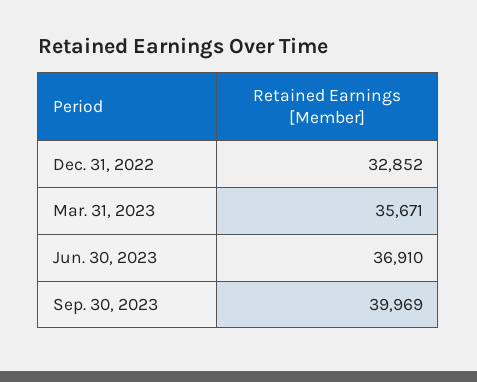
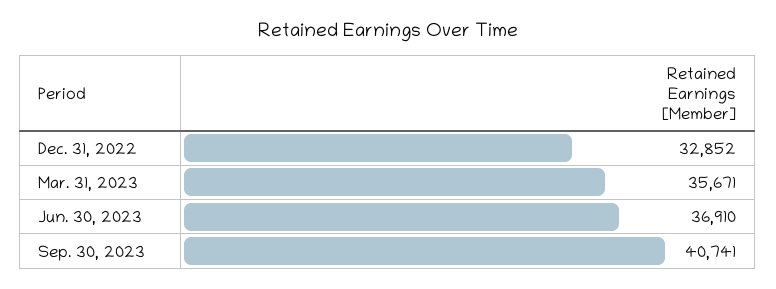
  {
    "Dec. 31, 2022": 32852,
    "Mar. 31, 2023": 35671,
    "Jun. 30, 2023": 36910,
-   "Sep. 30, 2023": 39969
+   "Sep. 30, 2023": 40741
  }

